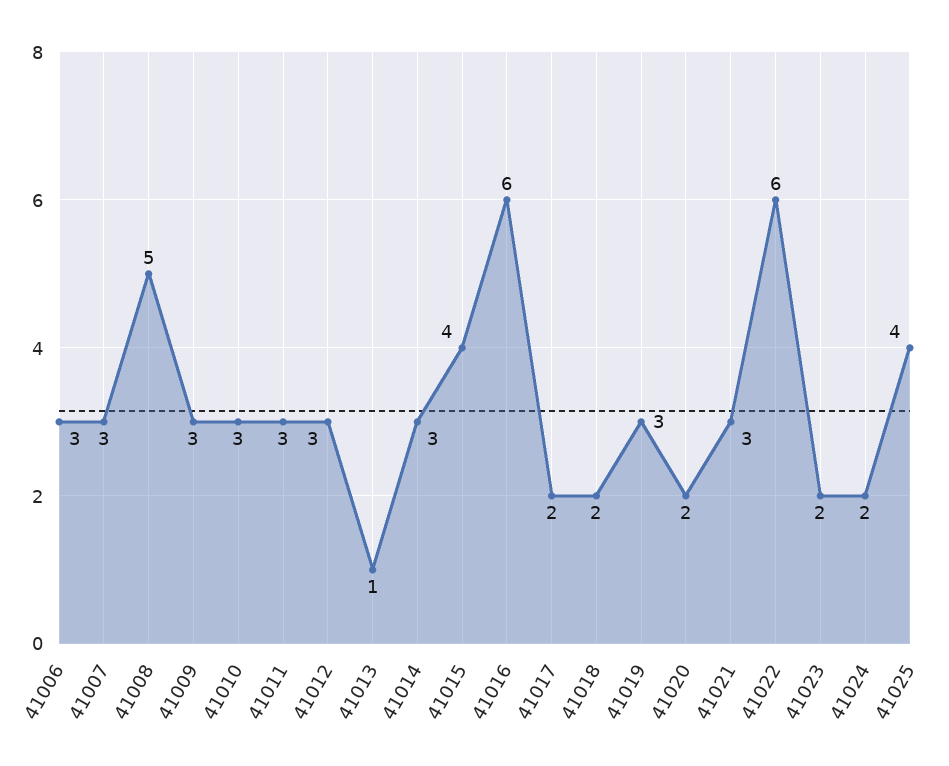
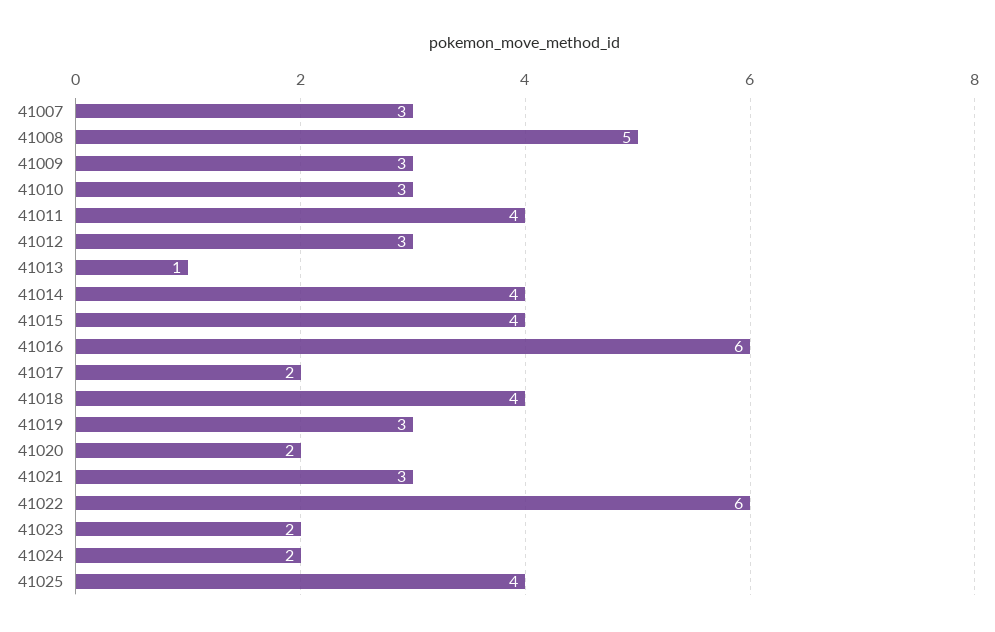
  {
-   "41006": 3,
    "41007": 3,
    "41008": 5,
    "41009": 3,
    "41010": 3,
-   "41011": 3,
+   "41011": 4,
    "41012": 3,
    "41013": 1,
-   "41014": 3,
+   "41014": 4,
    "41015": 4,
    "41016": 6,
    "41017": 2,
-   "41018": 2,
+   "41018": 4,
    "41019": 3,
    "41020": 2,
    "41021": 3,
    "41022": 6,
    "41023": 2,
    "41024": 2,
    "41025": 4
  }

